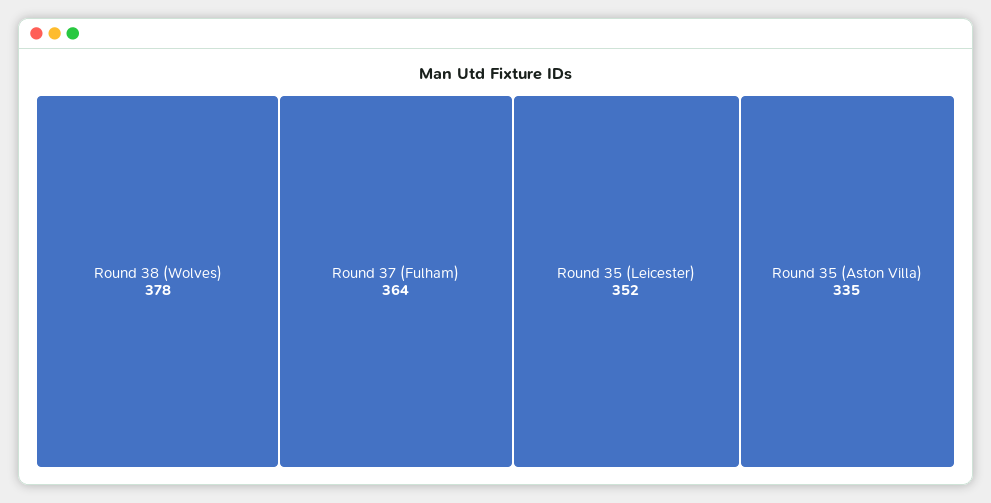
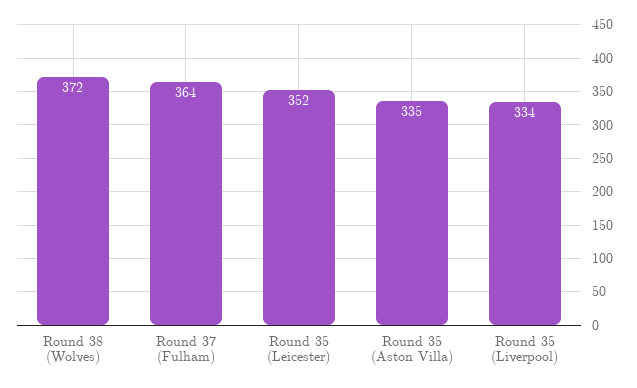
  {
-   "Round 38 (Wolves)": 378,
+   "Round 38 (Wolves)": 372,
    "Round 37 (Fulham)": 364,
    "Round 35 (Leicester)": 352,
-   "Round 35 (Aston Villa)": 335
+   "Round 35 (Aston Villa)": 335,
+   "Round 35 (Liverpool)": 334
  }

